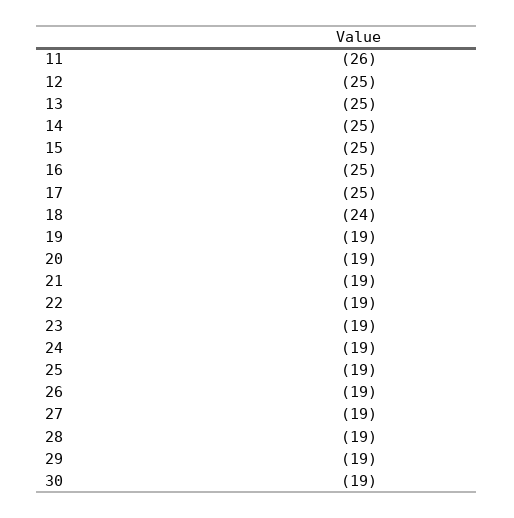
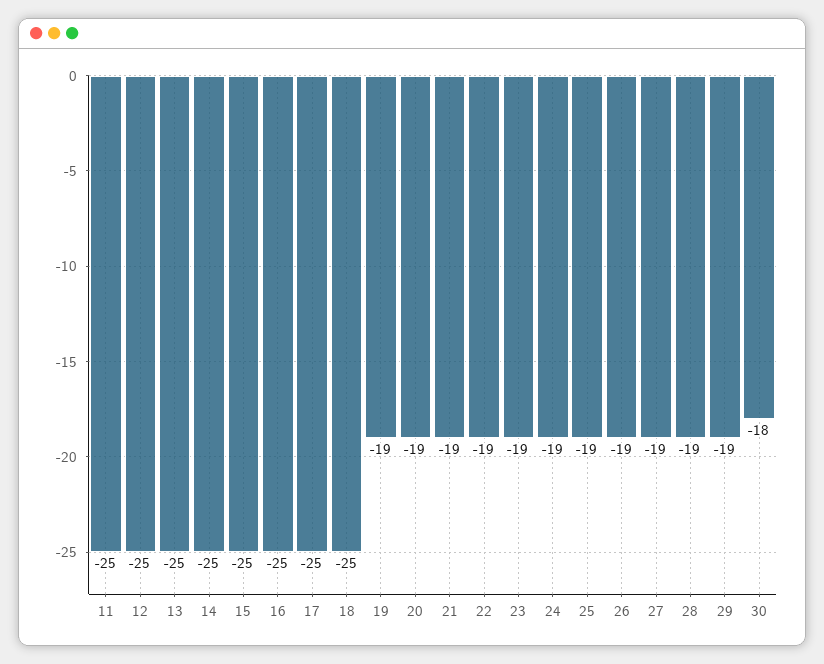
  {
-   "11": -26,
+   "11": -25,
    "12": -25,
    "13": -25,
    "14": -25,
    "15": -25,
    "16": -25,
    "17": -25,
-   "18": -24,
+   "18": -25,
    "19": -19,
    "20": -19,
    "21": -19,
    "22": -19,
    "23": -19,
    "24": -19,
    "25": -19,
    "26": -19,
    "27": -19,
    "28": -19,
    "29": -19,
-   "30": -19
+   "30": -18
  }

